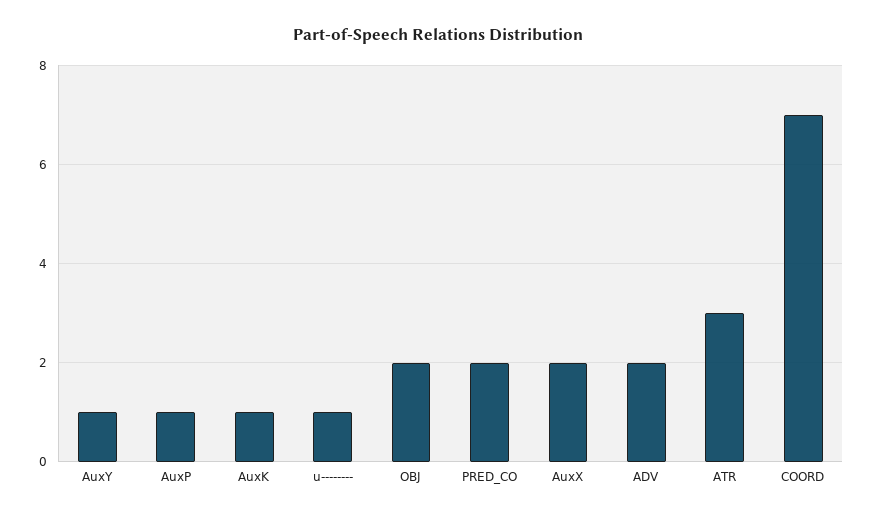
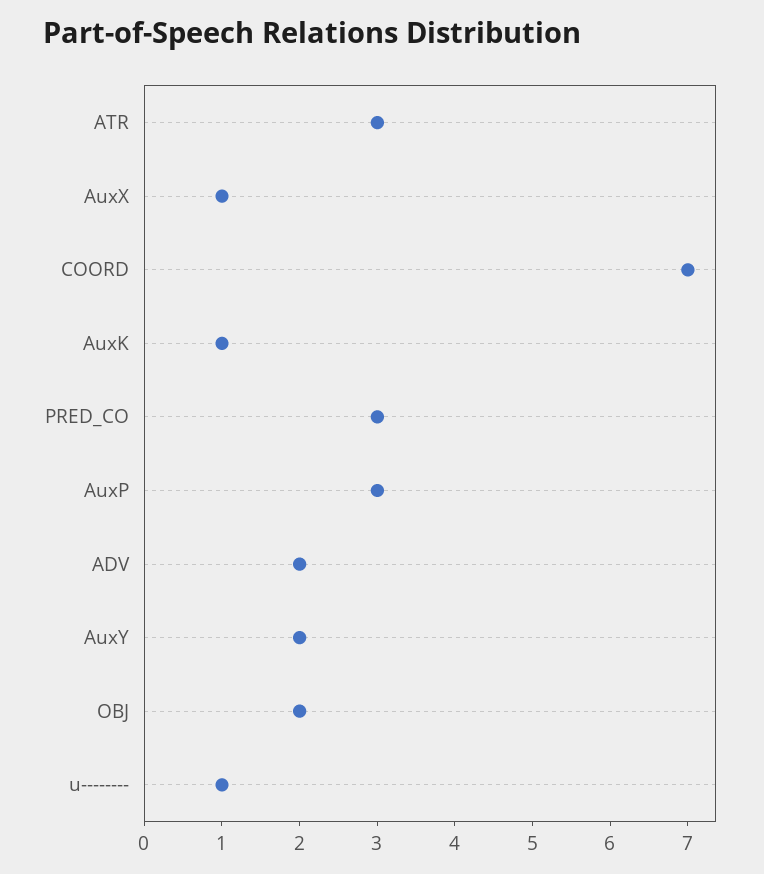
  {
-   "AuxY": 1,
+   "AuxY": 2,
-   "AuxP": 1,
+   "AuxP": 3,
    "AuxK": 1,
    "u--------": 1,
    "OBJ": 2,
-   "PRED_CO": 2,
+   "PRED_CO": 3,
-   "AuxX": 2,
+   "AuxX": 1,
    "ADV": 2,
    "ATR": 3,
    "COORD": 7
  }

